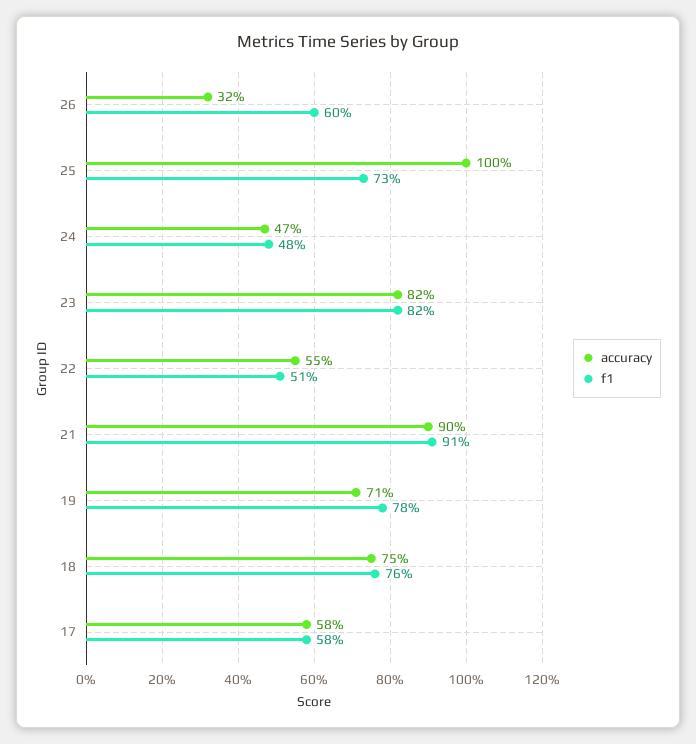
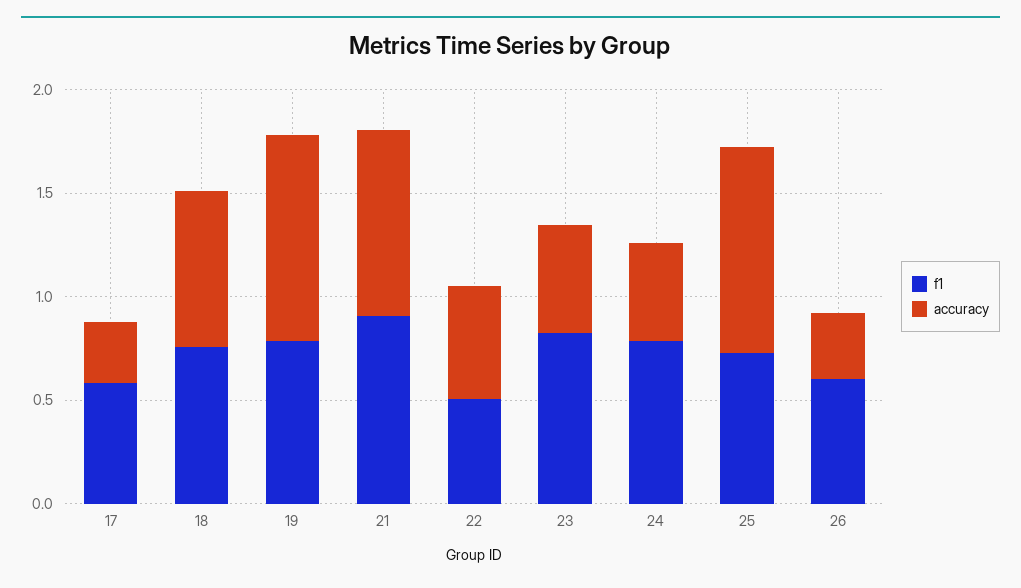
  {
    "accuracy": {
      "26": 0.32,
      "25": 1,
      "24": 0.47,
-     "23": 0.82,
+     "23": 0.5,
      "22": 0.55,
      "21": 0.9,
-     "19": 0.71,
+     "19": 1,
      "18": 0.75,
-     "17": 0.58
+     "17": 0.3
    },
    "f1": {
      "26": 0.6,
      "25": 0.73,
-     "24": 0.48,
+     "24": 0.8,
      "23": 0.82,
      "22": 0.51,
      "21": 0.91,
      "19": 0.78,
      "18": 0.76,
      "17": 0.58
    }
  }

